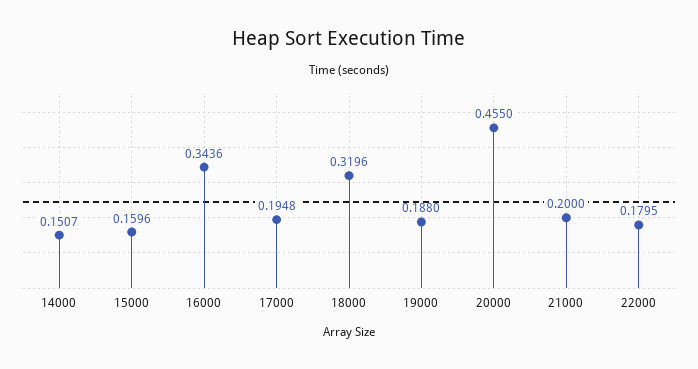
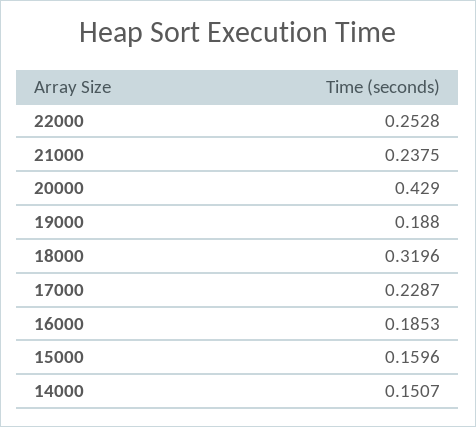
  {
    "14000": 0.1507,
    "15000": 0.1596,
-   "16000": 0.3436,
+   "16000": 0.1853,
-   "17000": 0.1948,
+   "17000": 0.2287,
    "18000": 0.3196,
    "19000": 0.188,
-   "20000": 0.455,
+   "20000": 0.429,
-   "21000": 0.2,
+   "21000": 0.2375,
-   "22000": 0.1795
+   "22000": 0.2528
  }

